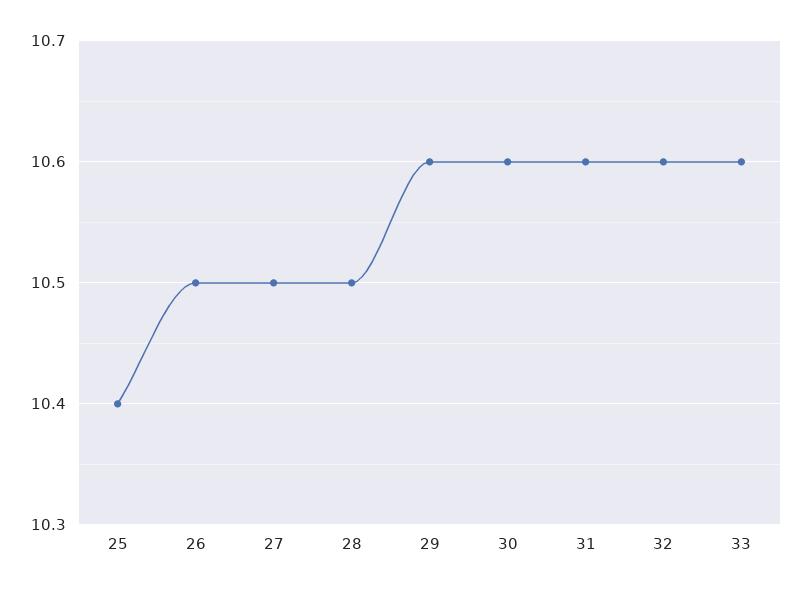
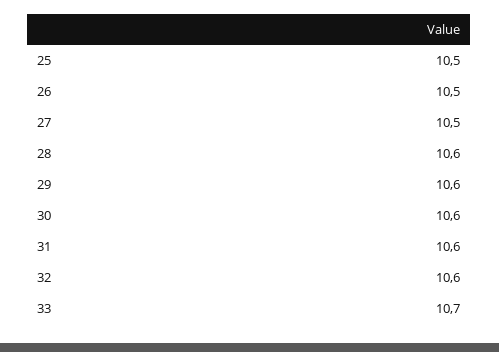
  {
-   "25": 10.4,
+   "25": 10.5,
    "26": 10.5,
    "27": 10.5,
-   "28": 10.5,
+   "28": 10.6,
    "29": 10.6,
    "30": 10.6,
    "31": 10.6,
    "32": 10.6,
-   "33": 10.6
+   "33": 10.7
  }

